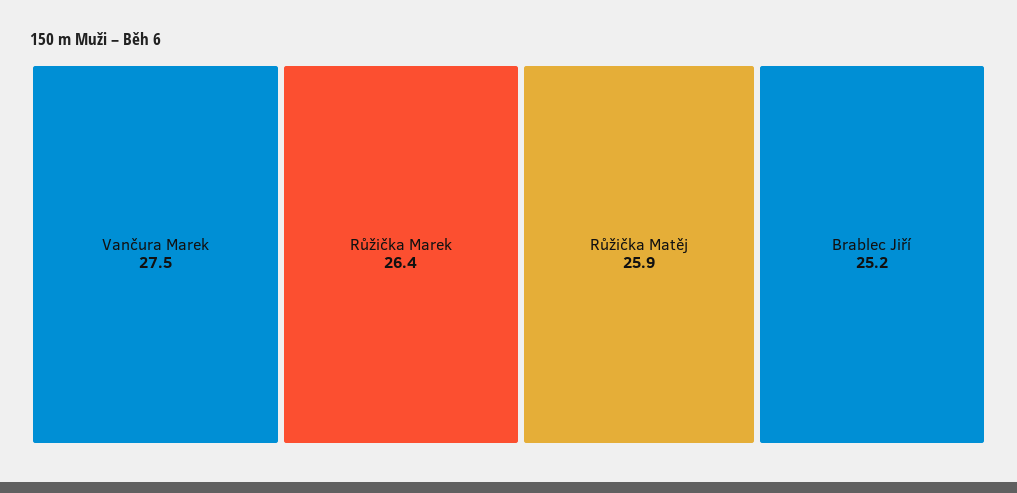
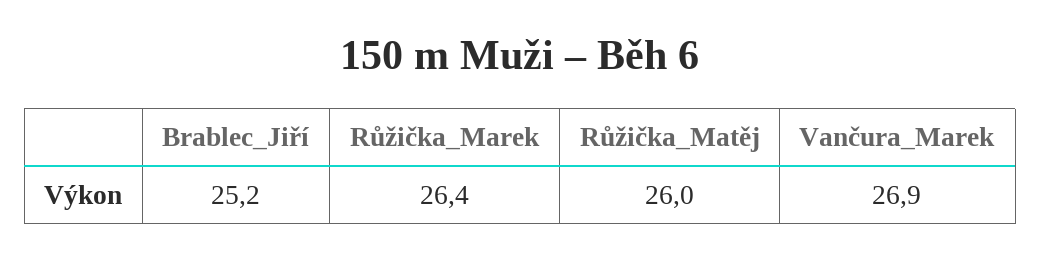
  {
-   "Vančura Marek": 27.5,
+   "Vančura Marek": 26.9,
    "Růžička Marek": 26.4,
-   "Růžička Matěj": 25.9,
+   "Růžička Matěj": 26,
    "Brablec Jiří": 25.2
  }

